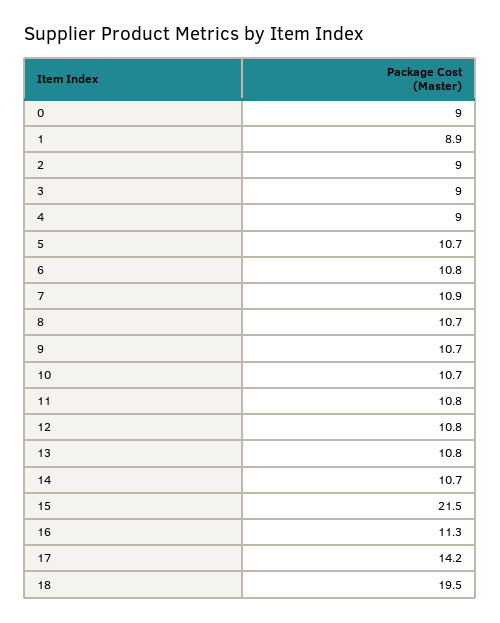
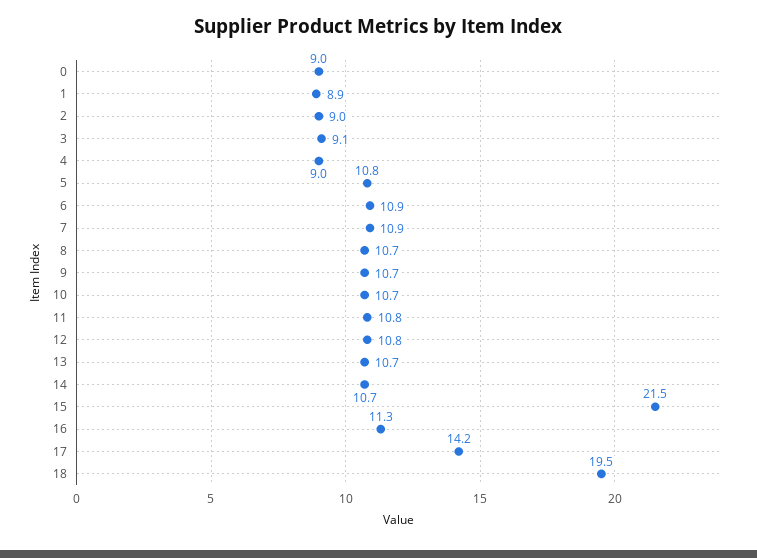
  {
    "0": 9,
    "1": 8.9,
    "2": 9,
-   "3": 9,
+   "3": 9.1,
    "4": 9,
-   "5": 10.7,
+   "5": 10.8,
-   "6": 10.8,
+   "6": 10.9,
    "7": 10.9,
    "8": 10.7,
    "9": 10.7,
    "10": 10.7,
    "11": 10.8,
    "12": 10.8,
-   "13": 10.8,
+   "13": 10.7,
    "14": 10.7,
    "15": 21.5,
    "16": 11.3,
    "17": 14.2,
    "18": 19.5
  }

